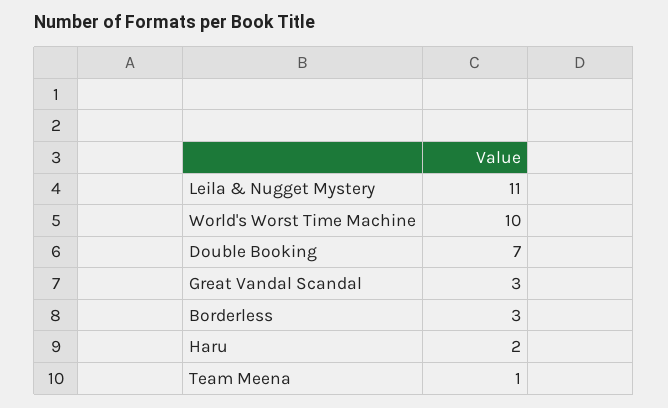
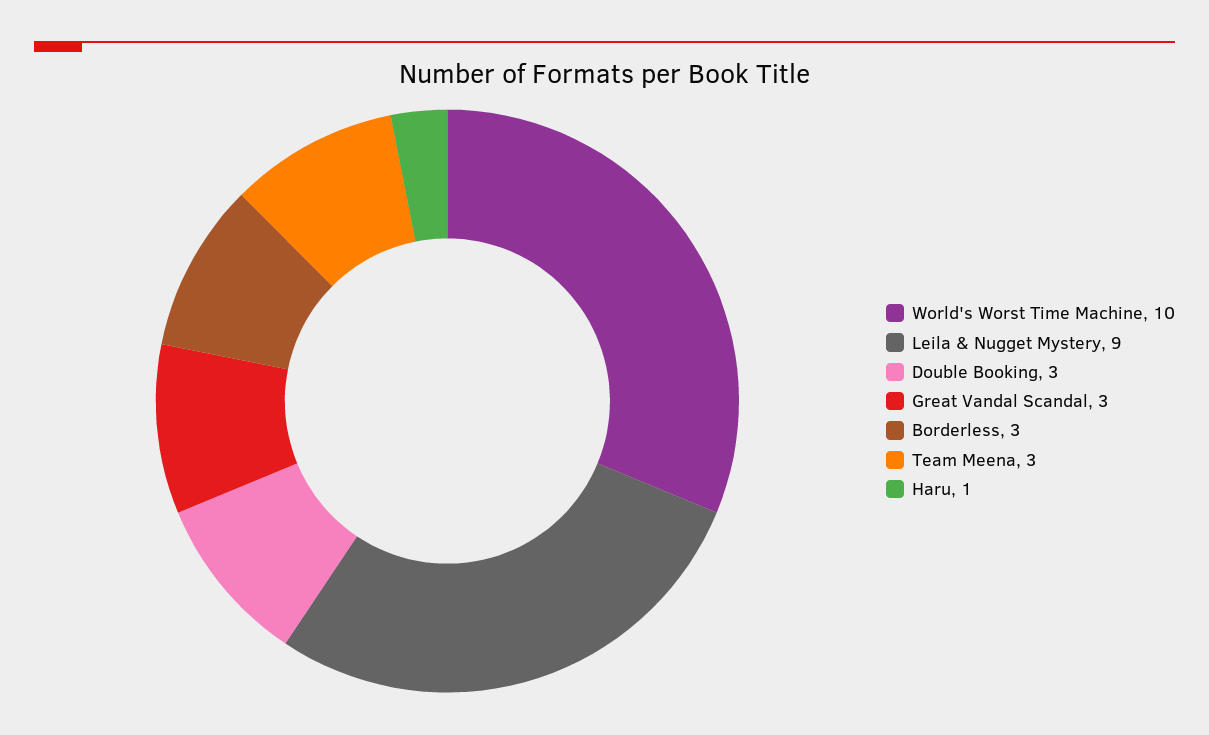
  {
-   "Leila & Nugget Mystery": 11,
+   "Leila & Nugget Mystery": 9,
    "World's Worst Time Machine": 10,
-   "Double Booking": 7,
+   "Double Booking": 3,
    "Great Vandal Scandal": 3,
    "Borderless": 3,
-   "Haru": 2,
+   "Haru": 1,
-   "Team Meena": 1
+   "Team Meena": 3
  }

